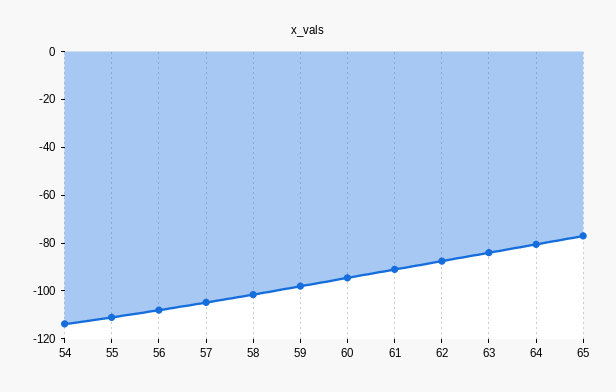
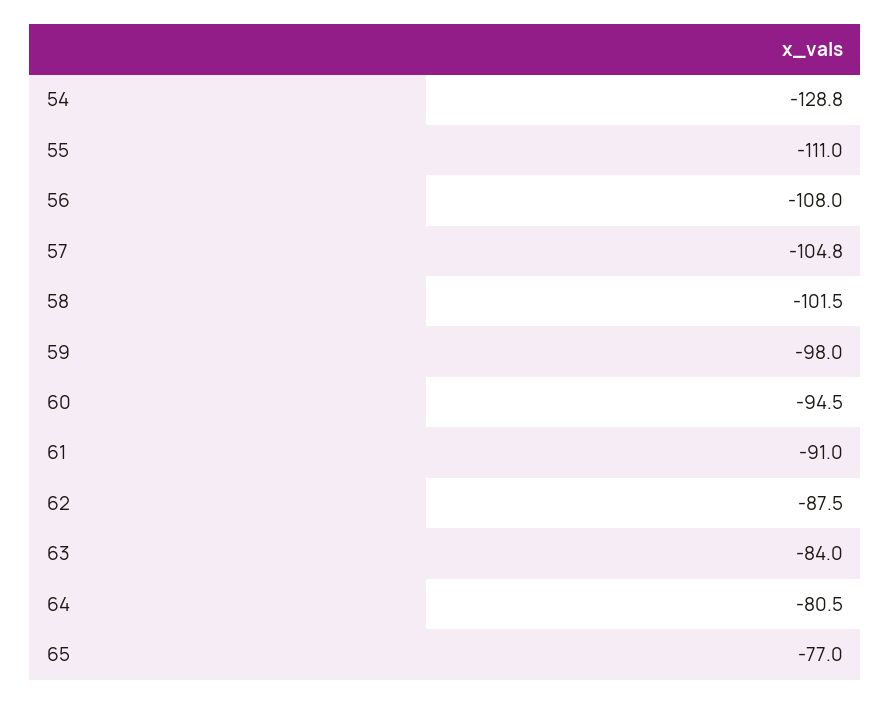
  {
-   "54": -115,
+   "54": -128.8,
    "55": -111,
    "56": -108,
    "57": -104.8,
    "58": -101.5,
    "59": -98,
    "60": -94.5,
    "61": -91,
    "62": -87.5,
    "63": -84,
    "64": -80.5,
    "65": -77
  }

